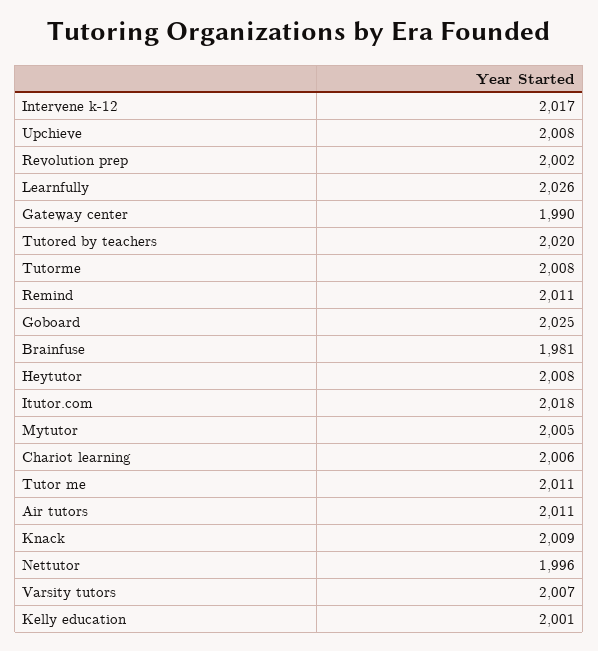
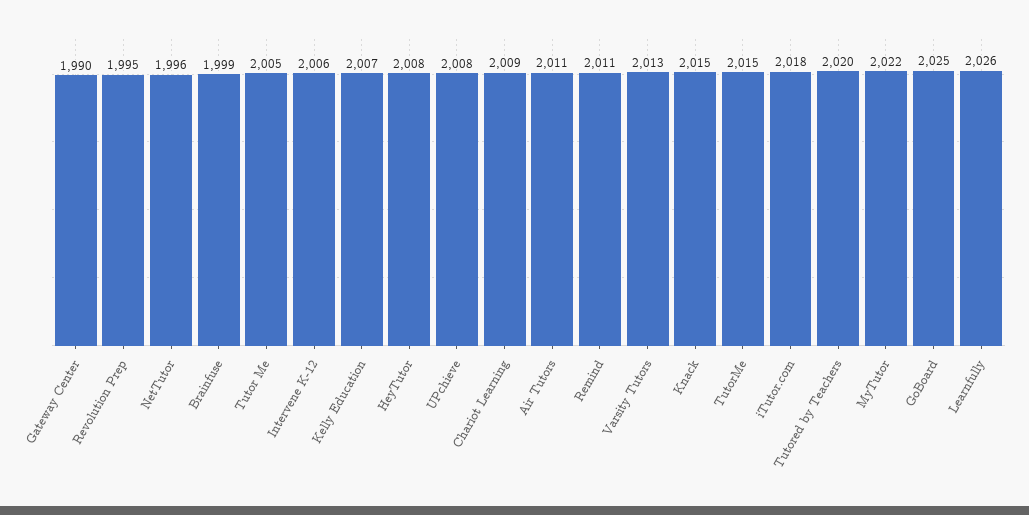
  {
-   "Intervene k-12": 2017,
+   "Intervene k-12": 2006,
    "Upchieve": 2008,
-   "Revolution prep": 2002,
+   "Revolution prep": 1995,
    "Learnfully": 2026,
    "Gateway center": 1990,
    "Tutored by teachers": 2020,
-   "Tutorme": 2008,
+   "Tutorme": 2015,
    "Remind": 2011,
    "Goboard": 2025,
-   "Brainfuse": 1981,
+   "Brainfuse": 1999,
    "Heytutor": 2008,
    "Itutor.com": 2018,
-   "Mytutor": 2005,
+   "Mytutor": 2022,
-   "Chariot learning": 2006,
+   "Chariot learning": 2009,
-   "Tutor me": 2011,
+   "Tutor me": 2005,
    "Air tutors": 2011,
-   "Knack": 2009,
+   "Knack": 2015,
    "Nettutor": 1996,
-   "Varsity tutors": 2007,
+   "Varsity tutors": 2013,
-   "Kelly education": 2001
+   "Kelly education": 2007
  }

